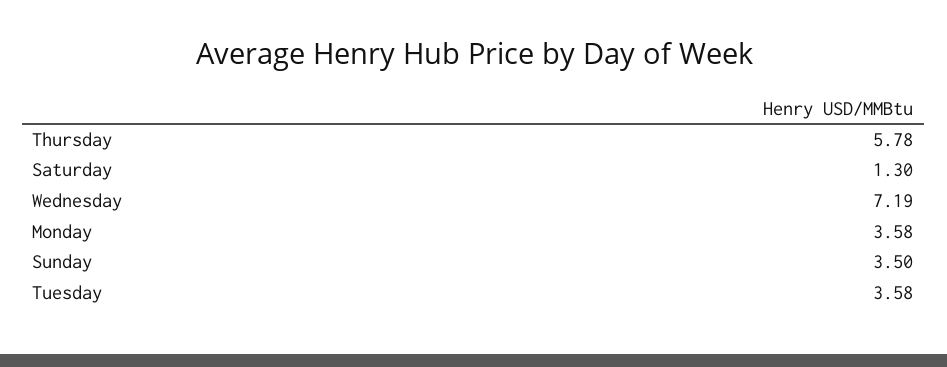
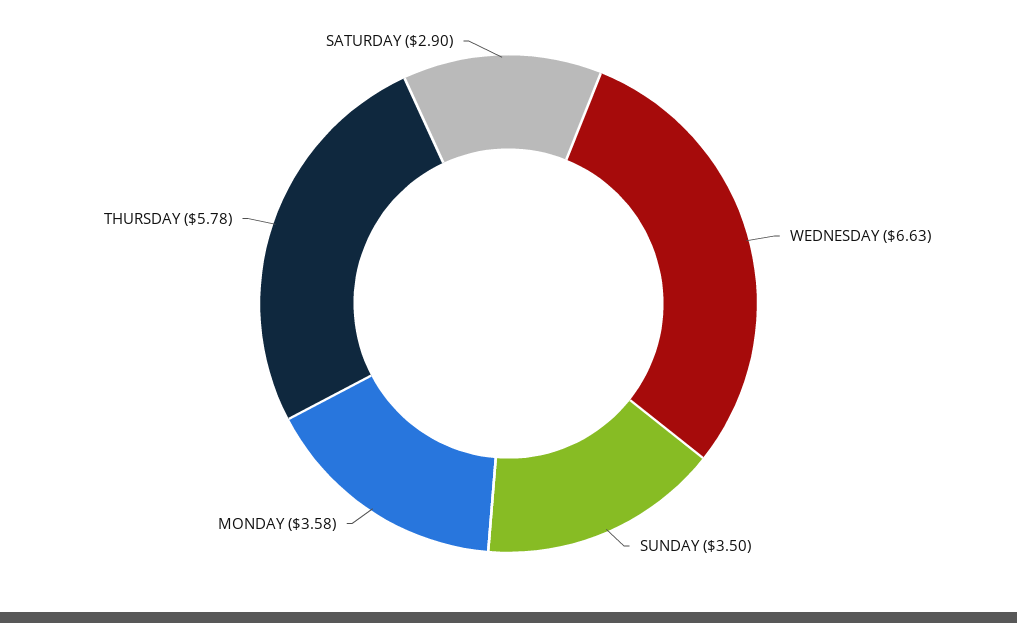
  {
    "Thursday": 5.78,
-   "Saturday": 1.3,
+   "Saturday": 2.9,
-   "Wednesday": 7.19,
+   "Wednesday": 6.63,
    "Monday": 3.58,
-   "Sunday": 3.5,
+   "Sunday": 3.5
-   "Tuesday": 3.58
  }

